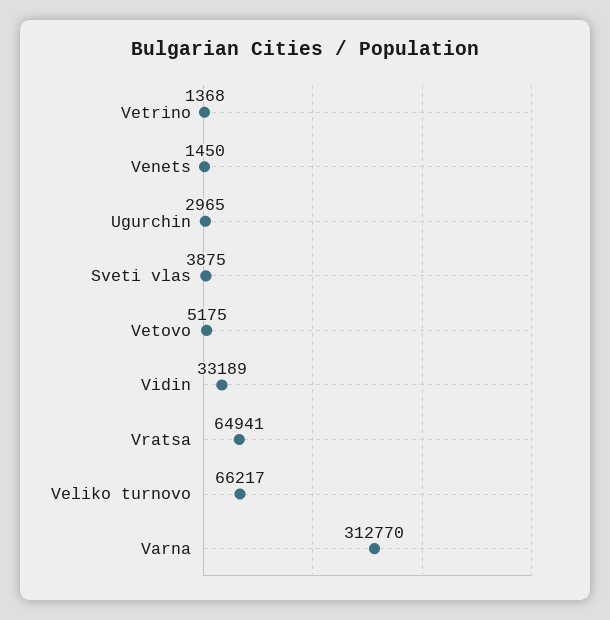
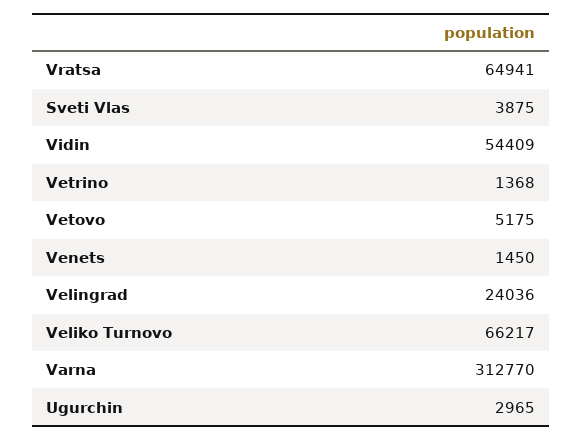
  {
    "Vetrino": 1368,
    "Venets": 1450,
    "Ugurchin": 2965,
    "Sveti vlas": 3875,
    "Vetovo": 5175,
-   "Vidin": 33189,
+   "Vidin": 54409,
    "Vratsa": 64941,
    "Veliko turnovo": 66217,
-   "Varna": 312770
+   "Varna": 312770,
+   "Velingrad": 24036
  }

